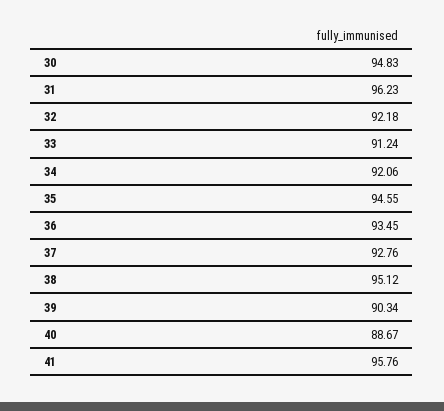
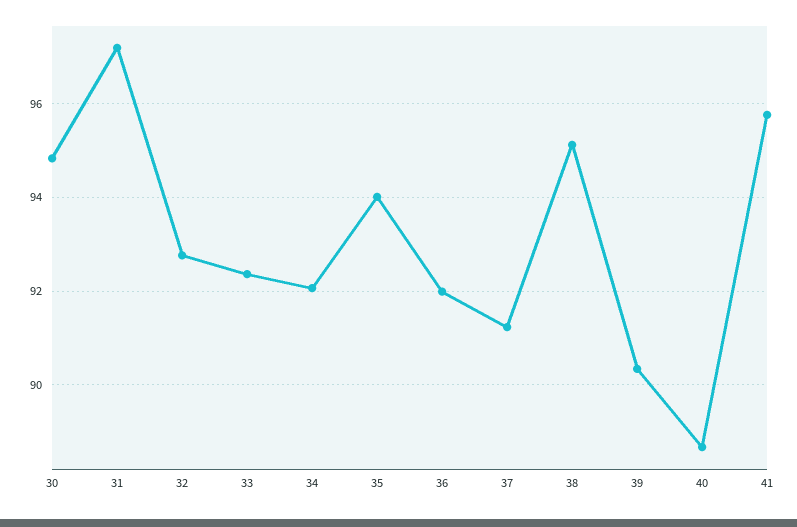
  {
    "30": 94.83,
-   "31": 96.23,
+   "31": 97.2,
-   "32": 92.18,
+   "32": 92.8,
-   "33": 91.24,
+   "33": 92.4,
    "34": 92.06,
-   "35": 94.55,
+   "35": 94,
-   "36": 93.45,
+   "36": 92,
-   "37": 92.76,
+   "37": 91.2,
    "38": 95.12,
    "39": 90.34,
    "40": 88.67,
    "41": 95.76
  }

